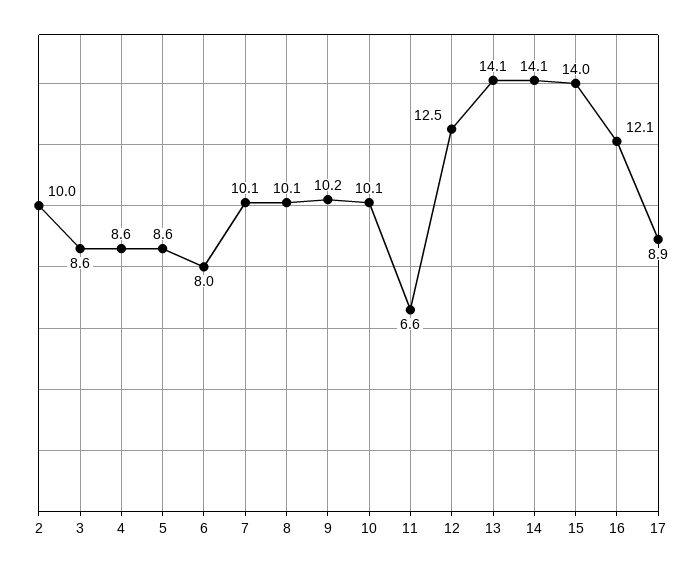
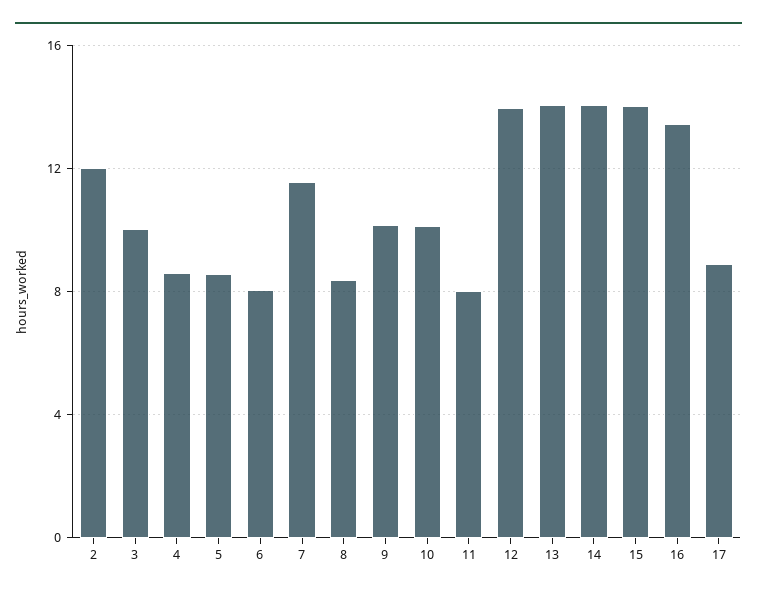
  {
-   "2": 10,
+   "2": 12,
-   "3": 8.6,
+   "3": 10,
    "4": 8.6,
    "5": 8.6,
    "6": 8,
-   "7": 10.1,
+   "7": 11.5,
-   "8": 10.1,
+   "8": 8.5,
    "9": 10.2,
    "10": 10.1,
-   "11": 6.6,
+   "11": 8,
-   "12": 12.5,
+   "12": 14,
    "13": 14.1,
    "14": 14.1,
    "15": 14,
-   "16": 12.1,
+   "16": 13.5,
    "17": 8.9
  }

